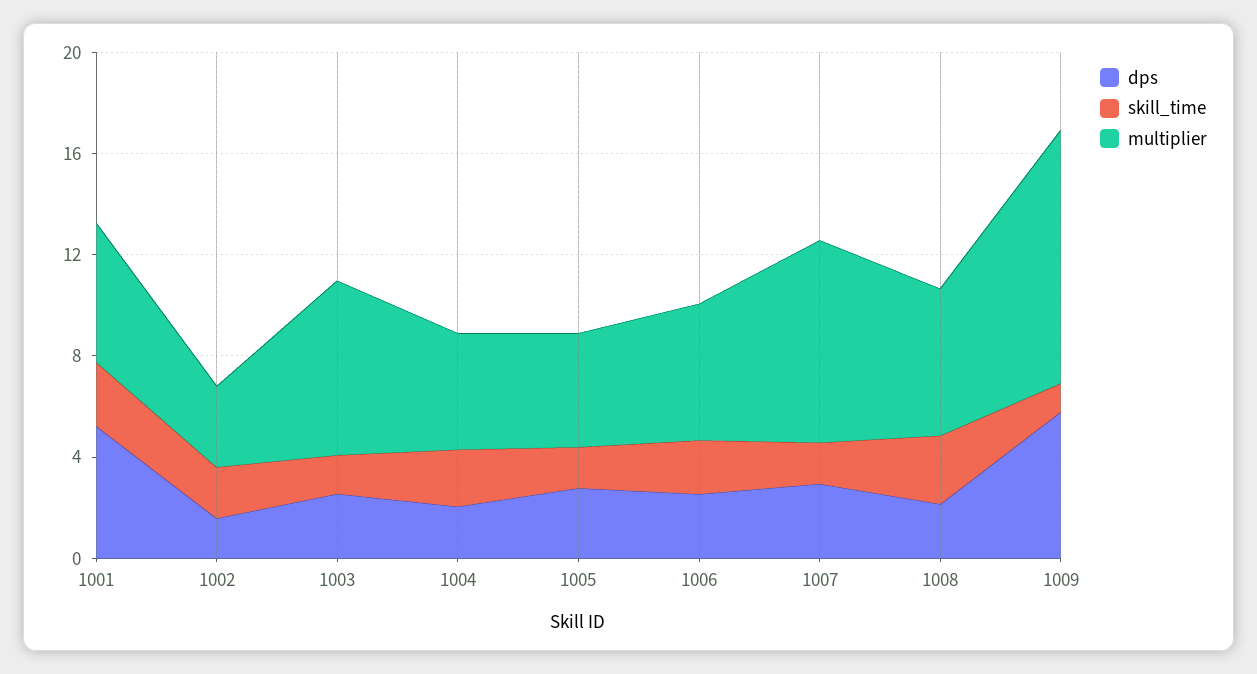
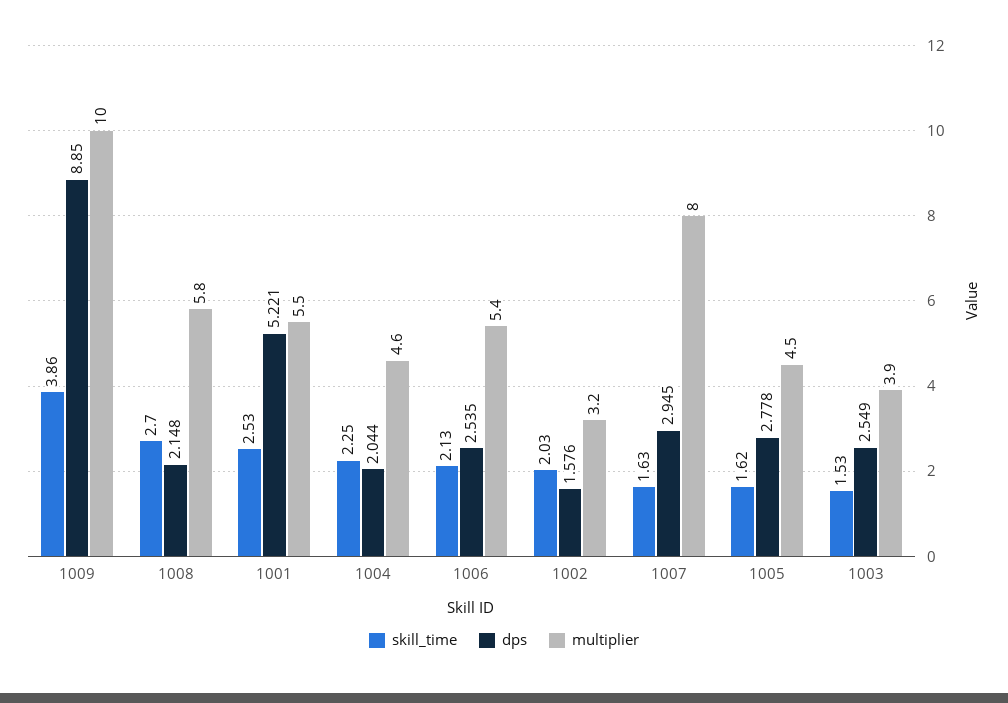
  {
    "dps": {
      "1001": 5.221,
      "1002": 1.576,
      "1003": 2.549,
      "1004": 2.044,
      "1005": 2.778,
      "1006": 2.535,
      "1007": 2.945,
      "1008": 2.148,
-     "1009": 6
+     "1009": 8.85
    },
    "skill_time": {
      "1001": 2.53,
      "1002": 2.03,
      "1003": 1.53,
      "1004": 2.25,
      "1005": 1.62,
      "1006": 2.13,
      "1007": 1.63,
      "1008": 2.7,
-     "1009": 1
+     "1009": 3.86
    },
    "multiplier": {
      "1001": 5.5,
      "1002": 3.2,
-     "1003": 7,
+     "1003": 3.9,
      "1004": 4.6,
      "1005": 4.5,
      "1006": 5.4,
      "1007": 8,
      "1008": 5.8,
      "1009": 10
    }
  }

